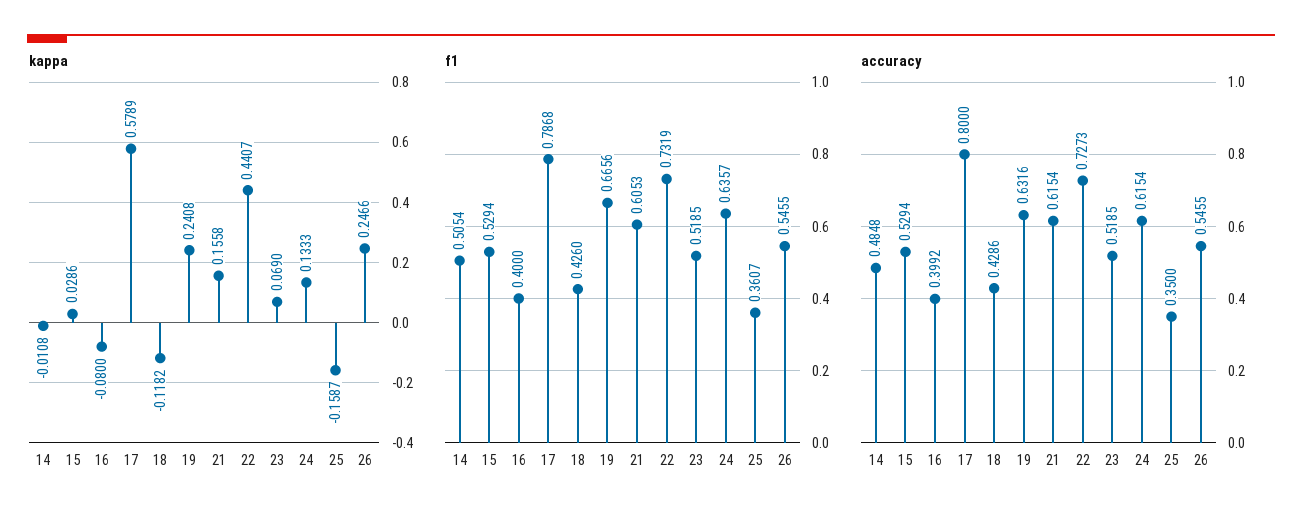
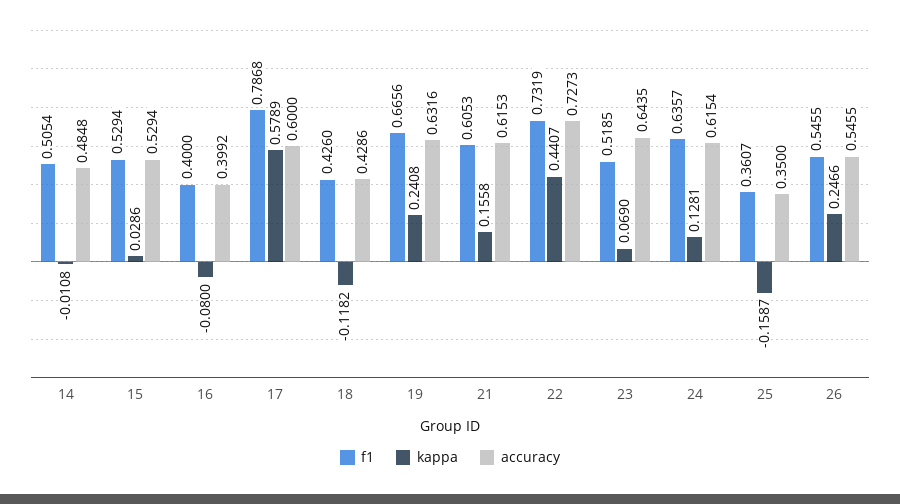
  {
    "kappa": {
      "14": -0.0108,
      "15": 0.0286,
      "16": -0.08,
      "17": 0.5789,
      "18": -0.1182,
      "19": 0.2408,
      "21": 0.1558,
      "22": 0.4407,
      "23": 0.069,
-     "24": 0.1333,
+     "24": 0.1281,
      "25": -0.1587,
      "26": 0.2466
    },
    "f1": {
      "14": 0.5054,
      "15": 0.5294,
      "16": 0.4,
      "17": 0.7868,
      "18": 0.426,
      "19": 0.6656,
      "21": 0.6053,
      "22": 0.7319,
      "23": 0.5185,
      "24": 0.6357,
      "25": 0.3607,
      "26": 0.5455
    },
    "accuracy": {
      "14": 0.4848,
      "15": 0.5294,
      "16": 0.3992,
-     "17": 0.8,
+     "17": 0.6,
      "18": 0.4286,
      "19": 0.6316,
-     "21": 0.6154,
+     "21": 0.6153,
      "22": 0.7273,
-     "23": 0.5185,
+     "23": 0.6435,
      "24": 0.6154,
      "25": 0.35,
      "26": 0.5455
    }
  }

